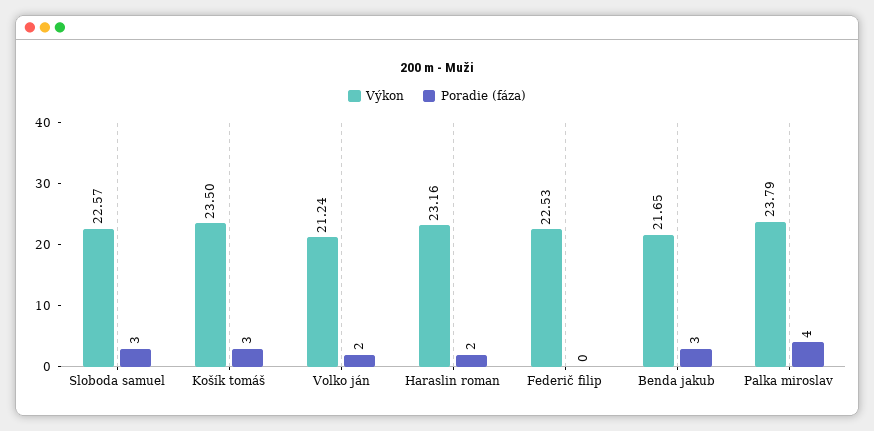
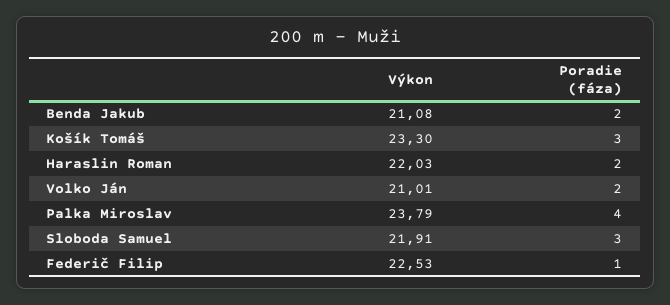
  {
    "Výkon": {
-     "Sloboda samuel": 22.57,
+     "Sloboda samuel": 21.91,
-     "Košík tomáš": 23.5,
+     "Košík tomáš": 23.3,
-     "Volko ján": 21.24,
+     "Volko ján": 21.01,
-     "Haraslin roman": 23.16,
+     "Haraslin roman": 22.03,
      "Federič filip": 22.53,
-     "Benda jakub": 21.65,
+     "Benda jakub": 21.08,
      "Palka miroslav": 23.79
    },
    "Poradie (fáza)": {
      "Sloboda samuel": 3,
      "Košík tomáš": 3,
      "Volko ján": 2,
      "Haraslin roman": 2,
-     "Federič filip": 0,
+     "Federič filip": 1,
-     "Benda jakub": 3,
+     "Benda jakub": 2,
      "Palka miroslav": 4
    }
  }

